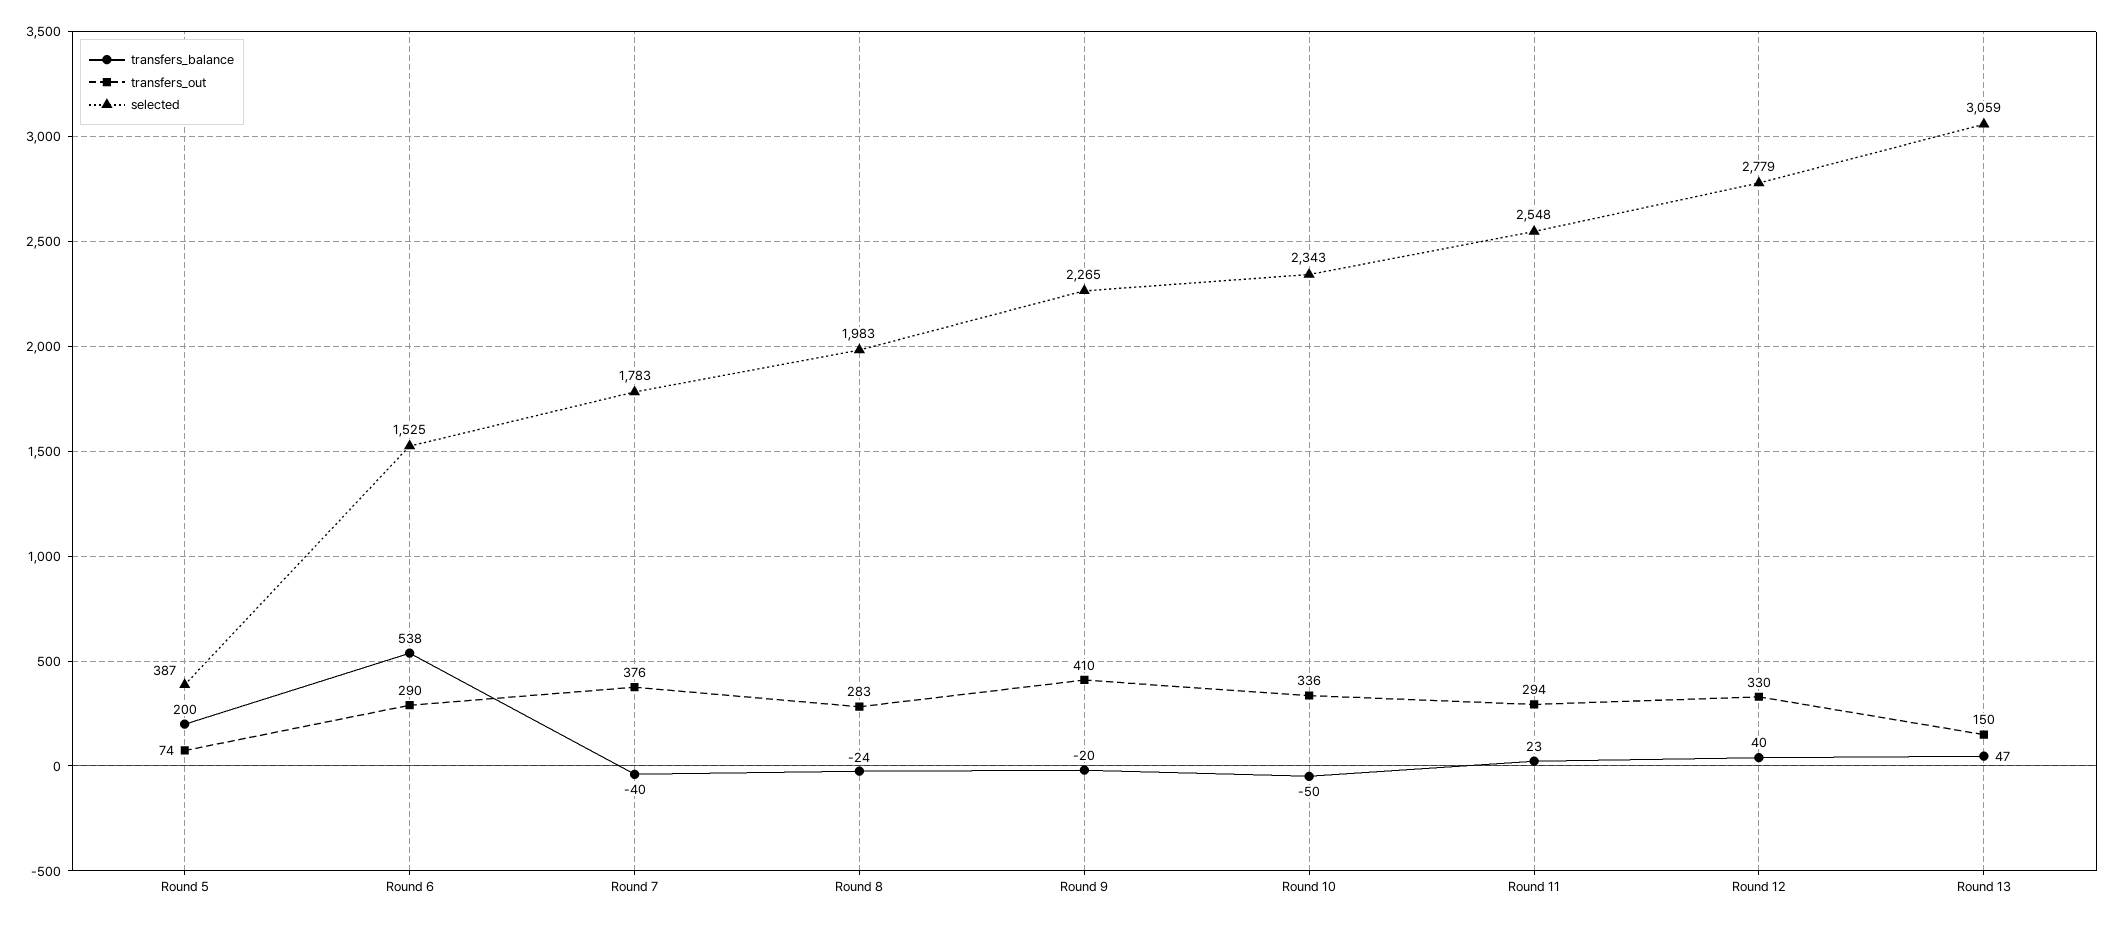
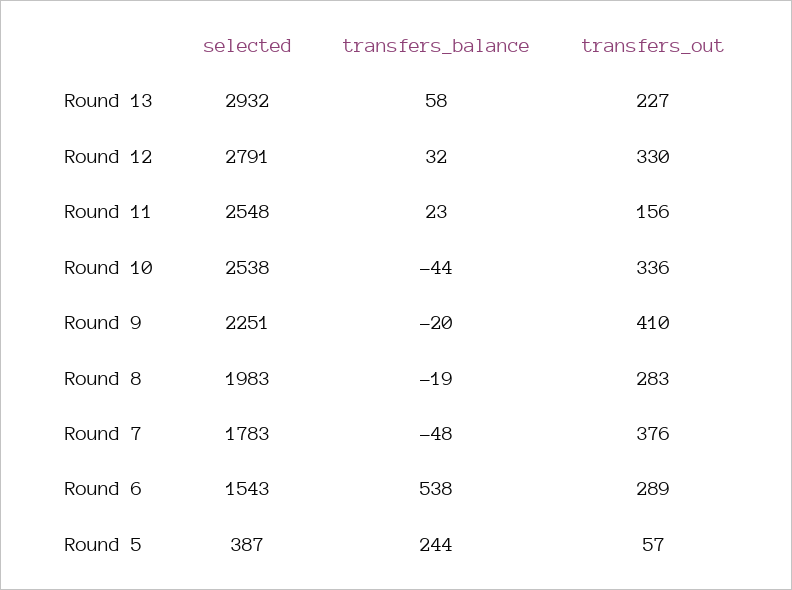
  {
    "transfers_balance": {
-     "Round 5": 200,
+     "Round 5": 244,
      "Round 6": 538,
-     "Round 7": -40,
+     "Round 7": -48,
-     "Round 8": -24,
+     "Round 8": -19,
      "Round 9": -20,
-     "Round 10": -50,
+     "Round 10": -44,
      "Round 11": 23,
-     "Round 12": 40,
+     "Round 12": 32,
-     "Round 13": 47
+     "Round 13": 58
    },
    "transfers_out": {
-     "Round 5": 74,
+     "Round 5": 57,
-     "Round 6": 290,
+     "Round 6": 289,
      "Round 7": 376,
      "Round 8": 283,
      "Round 9": 410,
      "Round 10": 336,
-     "Round 11": 294,
+     "Round 11": 156,
      "Round 12": 330,
-     "Round 13": 150
+     "Round 13": 227
    },
    "selected": {
      "Round 5": 387,
-     "Round 6": 1525,
+     "Round 6": 1543,
      "Round 7": 1783,
      "Round 8": 1983,
-     "Round 9": 2265,
+     "Round 9": 2251,
-     "Round 10": 2343,
+     "Round 10": 2538,
      "Round 11": 2548,
-     "Round 12": 2779,
+     "Round 12": 2791,
-     "Round 13": 3059
+     "Round 13": 2932
    }
  }

